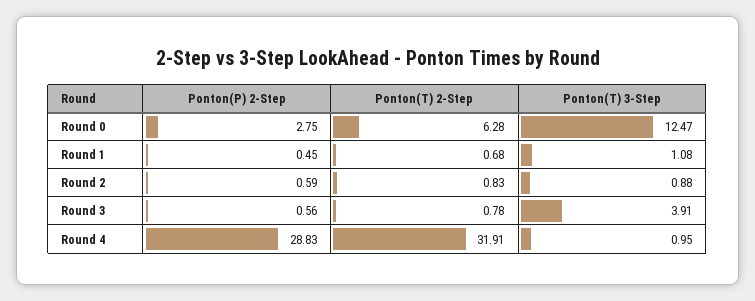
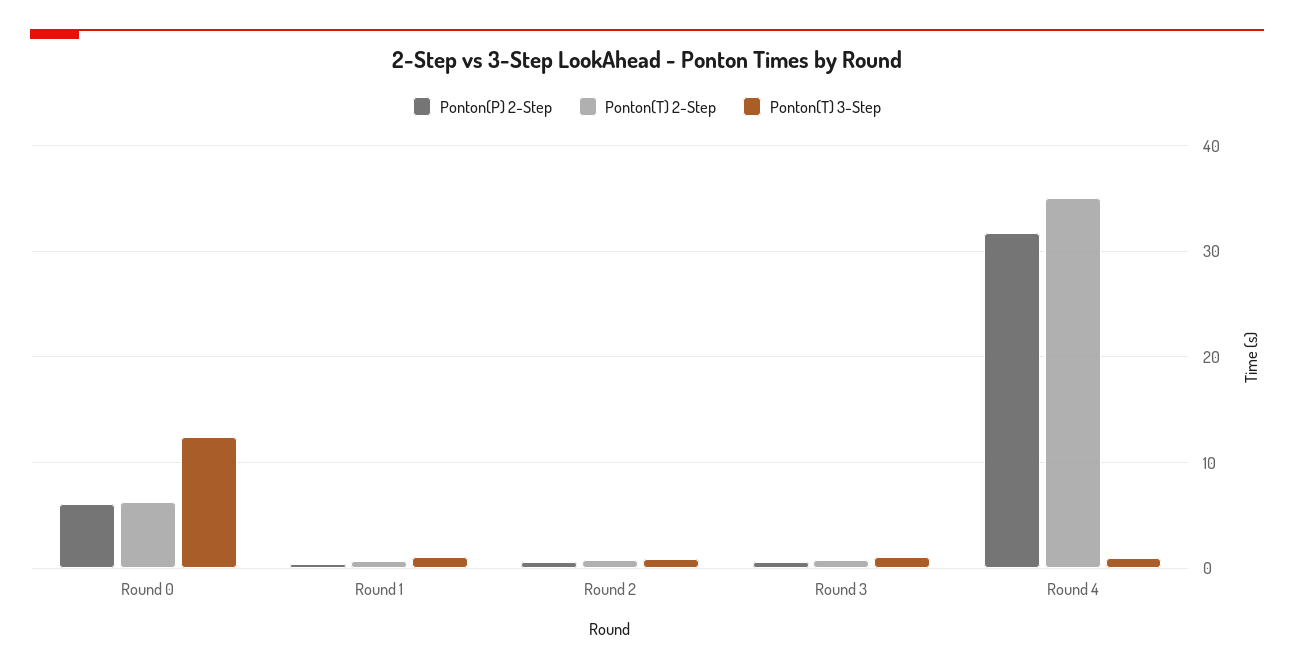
  {
    "Ponton(P) 2-Step": {
-     "Round 0": 2.75,
+     "Round 0": 6,
      "Round 1": 0.45,
      "Round 2": 0.59,
      "Round 3": 0.56,
-     "Round 4": 28.83
+     "Round 4": 32
    },
    "Ponton(T) 2-Step": {
      "Round 0": 6.28,
      "Round 1": 0.68,
      "Round 2": 0.83,
      "Round 3": 0.78,
-     "Round 4": 31.91
+     "Round 4": 35
    },
    "Ponton(T) 3-Step": {
      "Round 0": 12.47,
      "Round 1": 1.08,
      "Round 2": 0.88,
-     "Round 3": 3.91,
+     "Round 3": 1,
      "Round 4": 0.95
    }
  }

